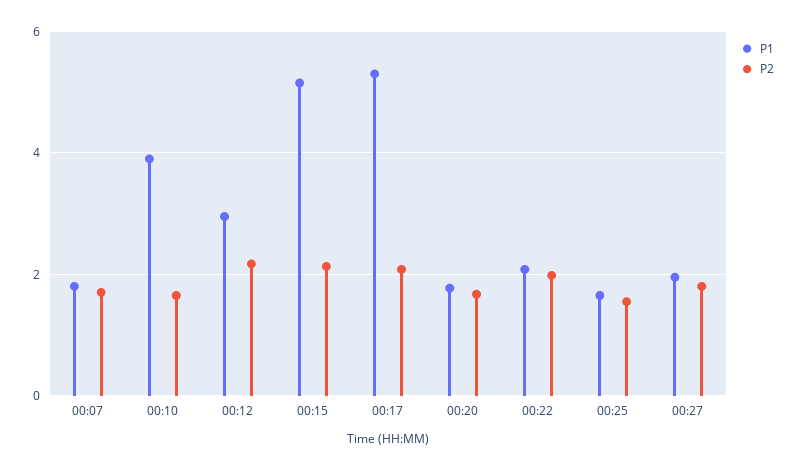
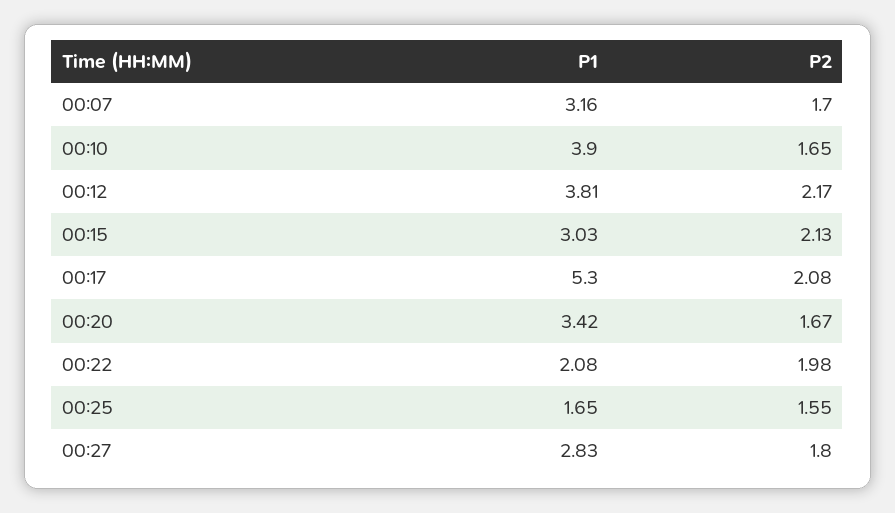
  {
    "P1": {
-     "00:07": 1.8,
+     "00:07": 3.16,
      "00:10": 3.9,
-     "00:12": 3,
+     "00:12": 3.81,
-     "00:15": 5.2,
+     "00:15": 3.03,
      "00:17": 5.3,
-     "00:20": 1.8,
+     "00:20": 3.42,
      "00:22": 2.08,
      "00:25": 1.65,
-     "00:27": 2
+     "00:27": 2.83
    },
    "P2": {
      "00:07": 1.7,
      "00:10": 1.65,
      "00:12": 2.17,
      "00:15": 2.13,
      "00:17": 2.08,
      "00:20": 1.67,
      "00:22": 1.98,
      "00:25": 1.55,
      "00:27": 1.8
    }
  }

